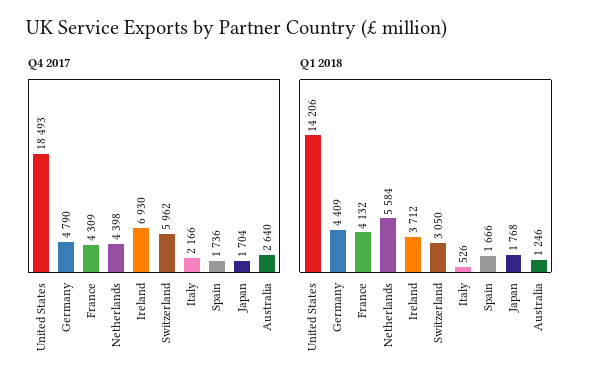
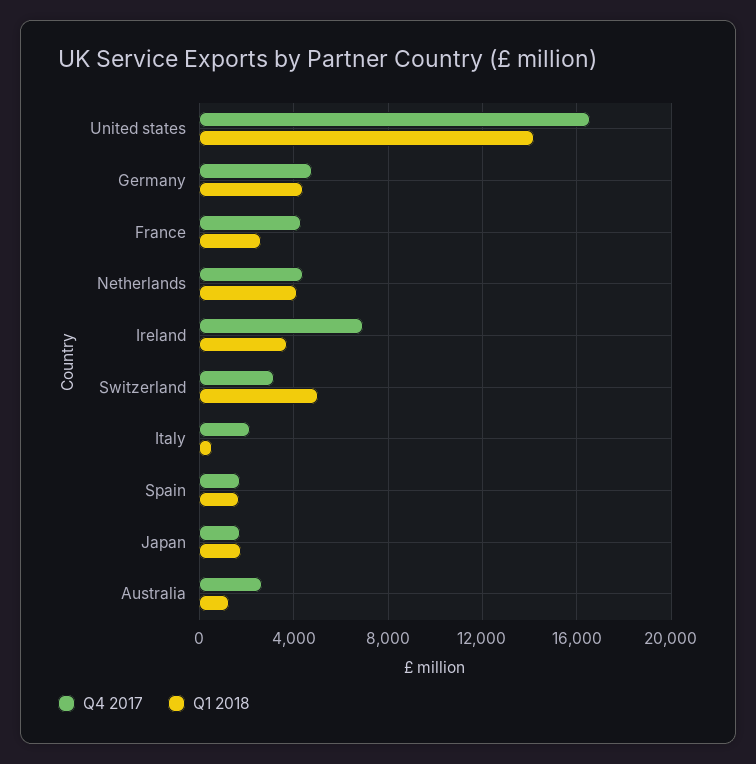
  {
    "Q4 2017": {
-     "United States": 18493,
+     "United States": 16500,
      "Germany": 4790,
      "France": 4309,
      "Netherlands": 4398,
      "Ireland": 6930,
-     "Switzerland": 5962,
+     "Switzerland": 3000,
      "Italy": 2166,
      "Spain": 1736,
      "Japan": 1704,
      "Australia": 2640
    },
    "Q1 2018": {
      "United States": 14206,
      "Germany": 4409,
-     "France": 4132,
+     "France": 2500,
-     "Netherlands": 5584,
+     "Netherlands": 4000,
      "Ireland": 3712,
-     "Switzerland": 3050,
+     "Switzerland": 5000,
      "Italy": 526,
      "Spain": 1666,
      "Japan": 1768,
      "Australia": 1246
    }
  }

